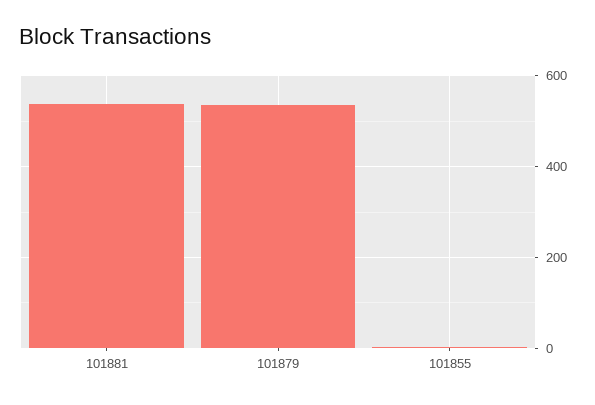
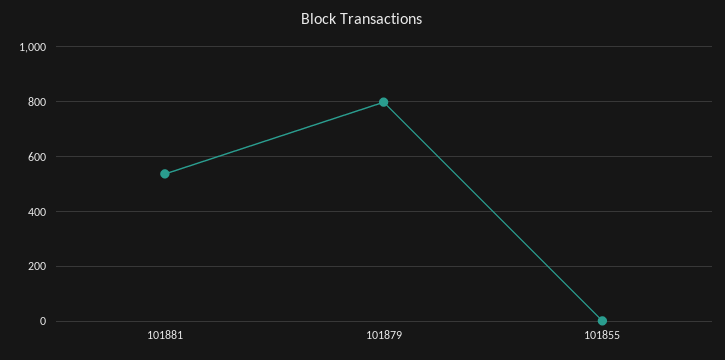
  {
    "101881": 540,
-   "101879": 540,
+   "101879": 800,
    "101855": 0
  }

